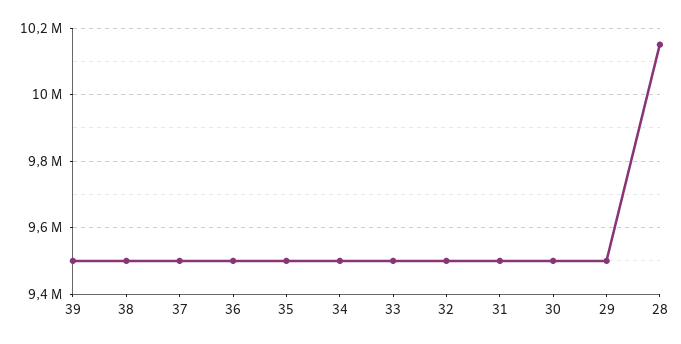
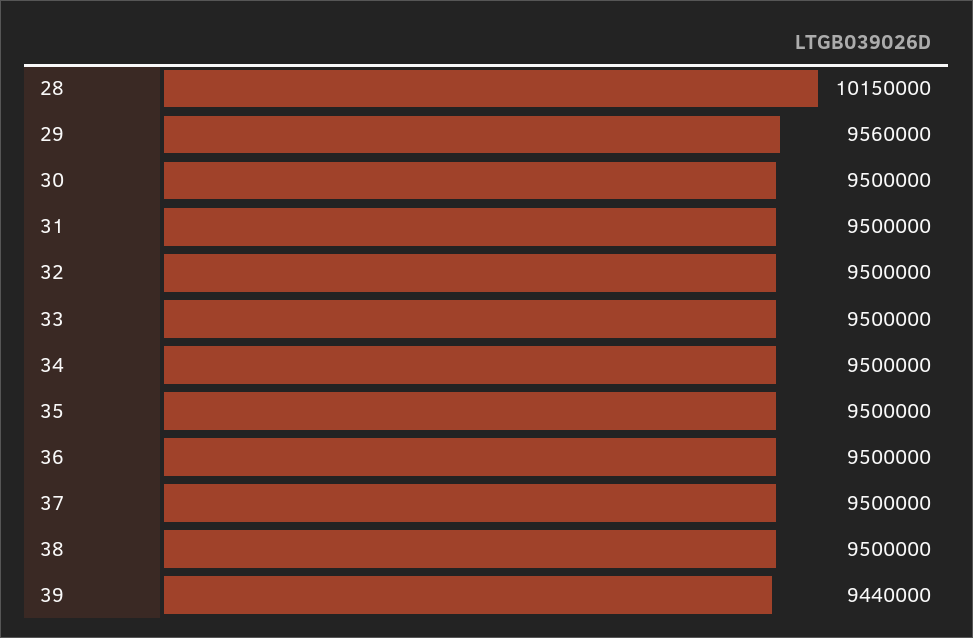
  {
-   "39": 9500000,
+   "39": 9440000,
    "38": 9500000,
    "37": 9500000,
    "36": 9500000,
    "35": 9500000,
    "34": 9500000,
    "33": 9500000,
    "32": 9500000,
    "31": 9500000,
    "30": 9500000,
-   "29": 9500000,
+   "29": 9560000,
    "28": 10150000
  }

